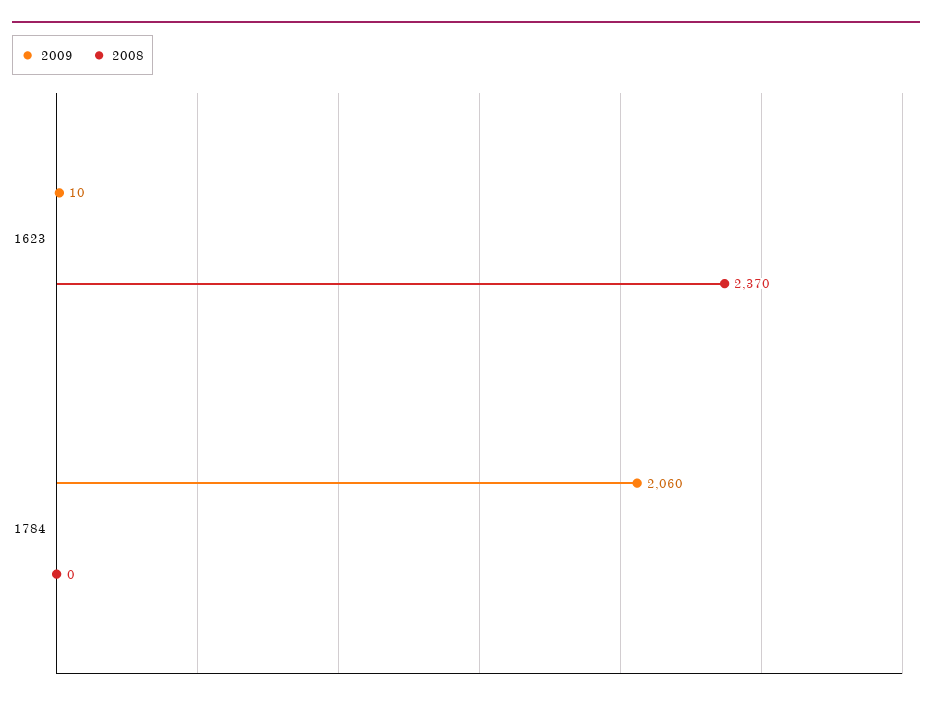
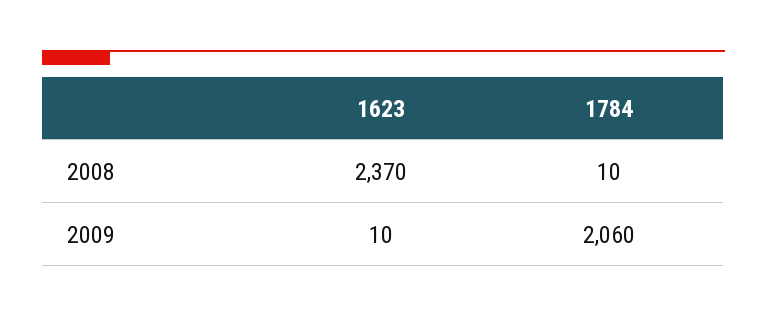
  {
    "2009": {
      "1623": 10,
      "1784": 2060
    },
    "2008": {
      "1623": 2370,
-     "1784": 0
+     "1784": 10
    }
  }

